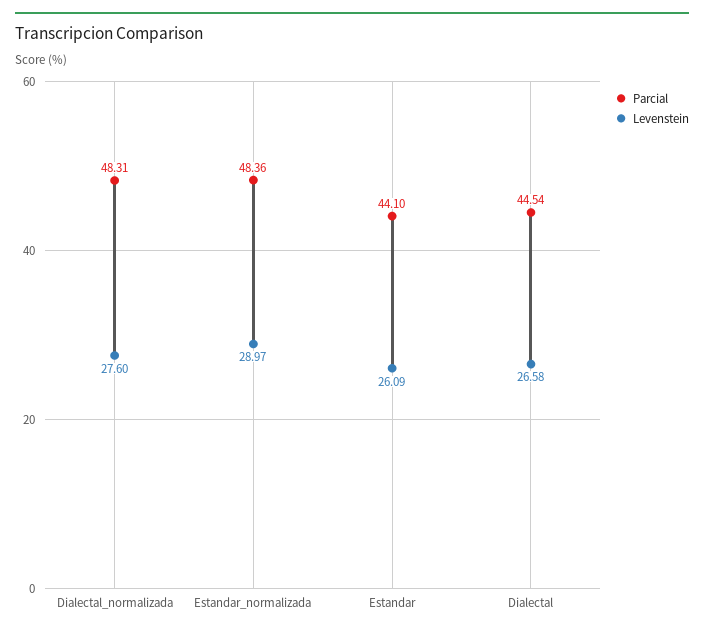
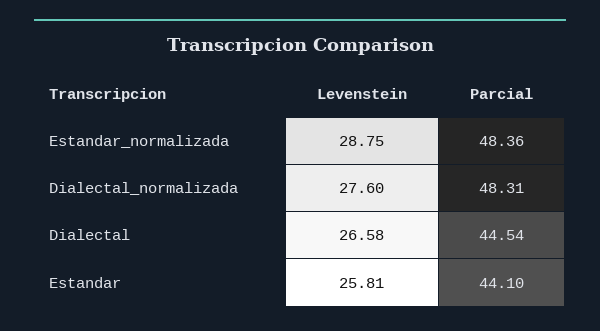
  {
    "Parcial": {
      "Dialectal_normalizada": 48.31,
      "Estandar_normalizada": 48.36,
      "Estandar": 44.1,
      "Dialectal": 44.54
    },
    "Levenstein": {
      "Dialectal_normalizada": 27.6,
-     "Estandar_normalizada": 28.97,
+     "Estandar_normalizada": 28.75,
-     "Estandar": 26.09,
+     "Estandar": 25.81,
      "Dialectal": 26.58
    }
  }

